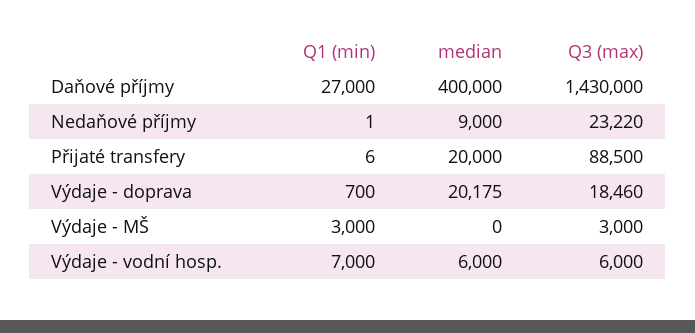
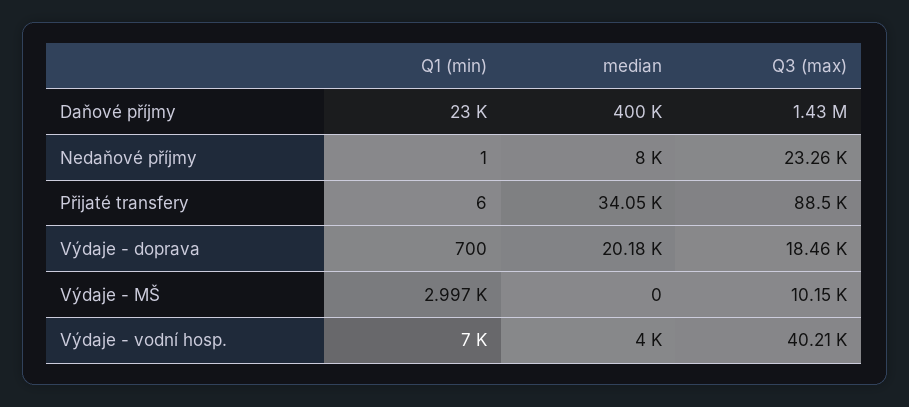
  {
    "Q1 (min)": {
-     "Daňové příjmy": 27000,
+     "Daňové příjmy": 23000,
      "Nedaňové příjmy": 1,
      "Přijaté transfery": 6,
      "Výdaje - doprava": 700,
-     "Výdaje - MŠ": 3000,
+     "Výdaje - MŠ": 2997,
      "Výdaje - vodní hosp.": 7000
    },
    "median": {
      "Daňové příjmy": 400000,
-     "Nedaňové příjmy": 9000,
+     "Nedaňové příjmy": 8000,
-     "Přijaté transfery": 20000,
+     "Přijaté transfery": 34050,
      "Výdaje - doprava": 20175,
      "Výdaje - MŠ": 0,
-     "Výdaje - vodní hosp.": 6000
+     "Výdaje - vodní hosp.": 4000
    },
    "Q3 (max)": {
      "Daňové příjmy": 1430000,
-     "Nedaňové příjmy": 23220,
+     "Nedaňové příjmy": 23260,
      "Přijaté transfery": 88500,
      "Výdaje - doprava": 18460,
-     "Výdaje - MŠ": 3000,
+     "Výdaje - MŠ": 10150,
-     "Výdaje - vodní hosp.": 6000
+     "Výdaje - vodní hosp.": 40210
    }
  }

